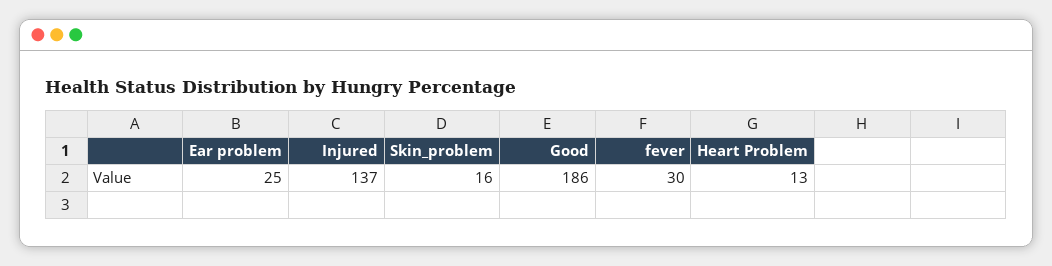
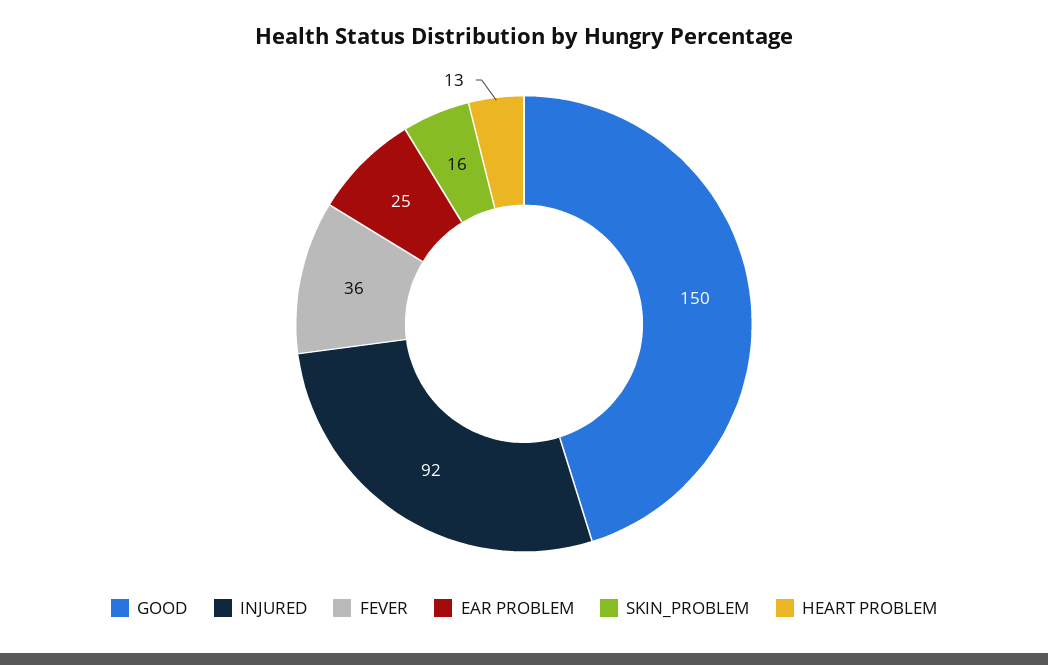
  {
    "Ear problem": 25,
-   "Injured": 137,
+   "Injured": 92,
    "Skin_problem": 16,
-   "Good": 186,
+   "Good": 150,
-   "fever": 30,
+   "fever": 36,
    "Heart Problem": 13
  }

